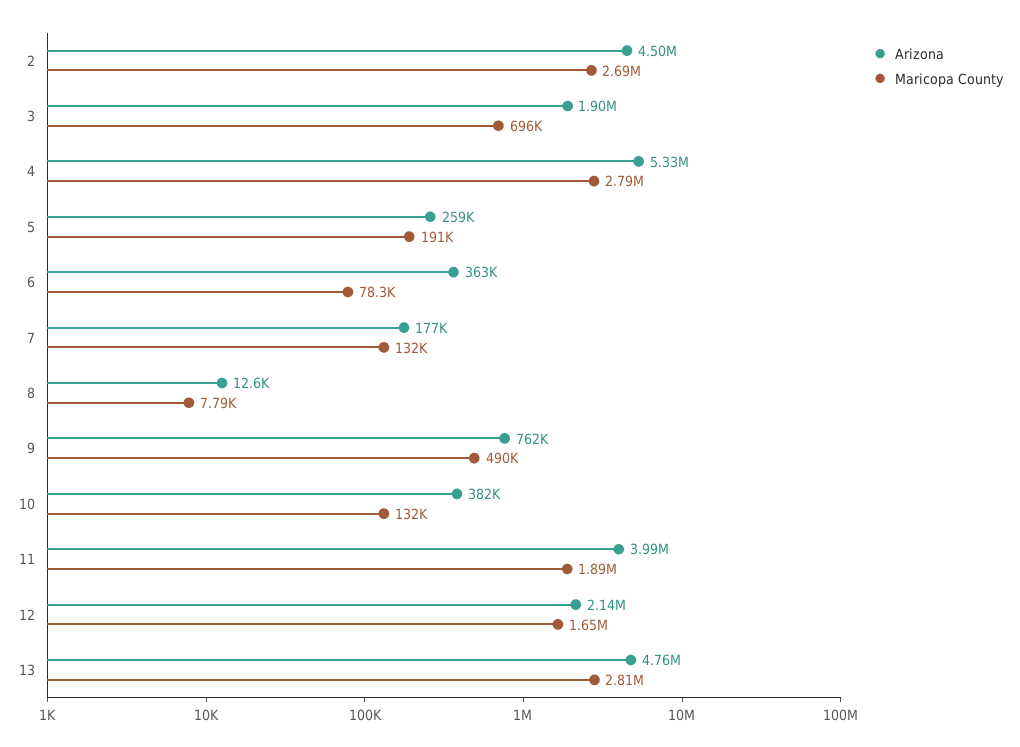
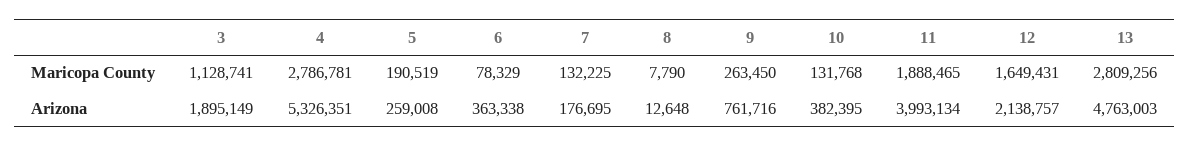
  {
    "Arizona": {
-     "2": 4500000,
      "3": 1895149,
      "4": 5326351,
      "5": 259008,
      "6": 363338,
      "7": 176695,
      "8": 12648,
      "9": 761716,
      "10": 382395,
      "11": 3993134,
      "12": 2138757,
      "13": 4763003
    },
    "Maricopa County": {
-     "2": 2690000,
-     "3": 696000,
+     "3": 1128741,
      "4": 2786781,
      "5": 190519,
      "6": 78329,
      "7": 132225,
      "8": 7790,
-     "9": 490000,
+     "9": 263450,
      "10": 131768,
      "11": 1888465,
      "12": 1649431,
      "13": 2809256
    }
  }

